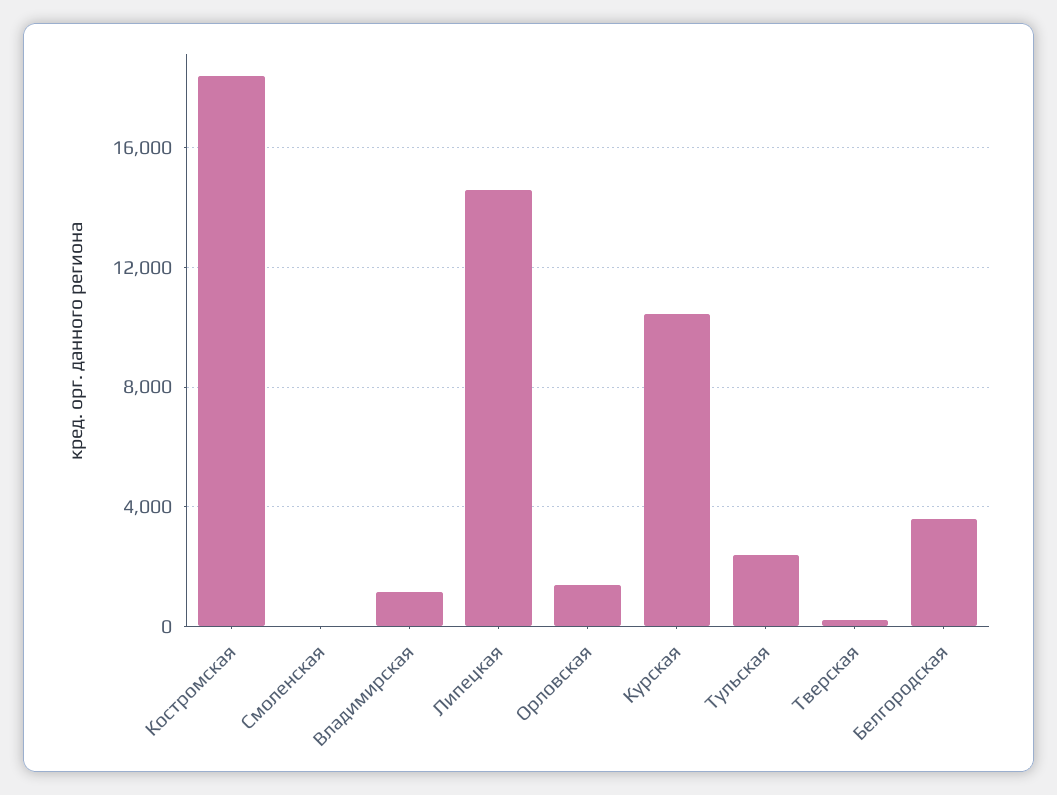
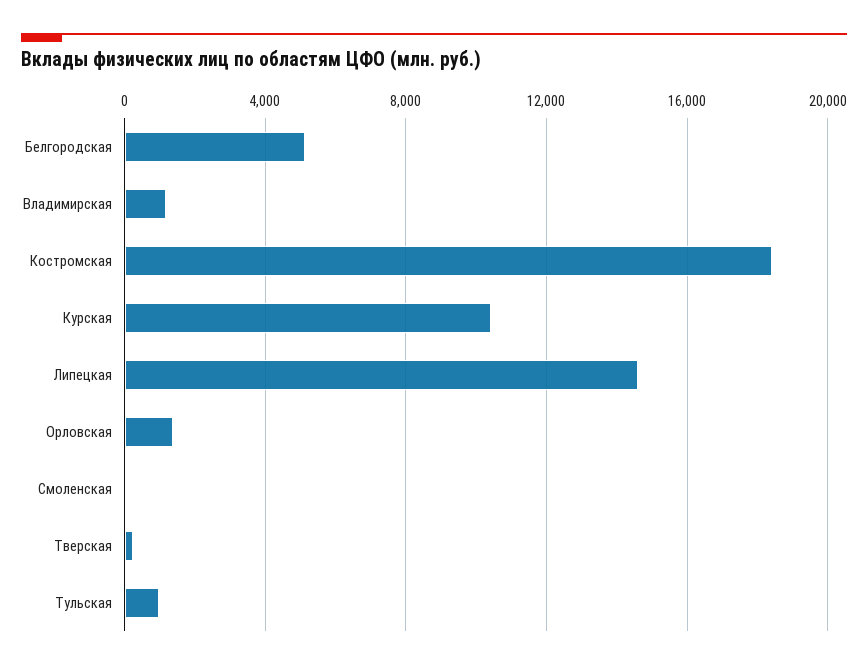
  {
    "Костромская": 18500,
    "Смоленская": 0,
    "Владимирская": 1000,
    "Липецкая": 14500,
    "Орловская": 1500,
    "Курская": 10500,
-   "Тульская": 2500,
+   "Тульская": 1000,
    "Тверская": 0,
-   "Белгородская": 3500
+   "Белгородская": 5000
  }

